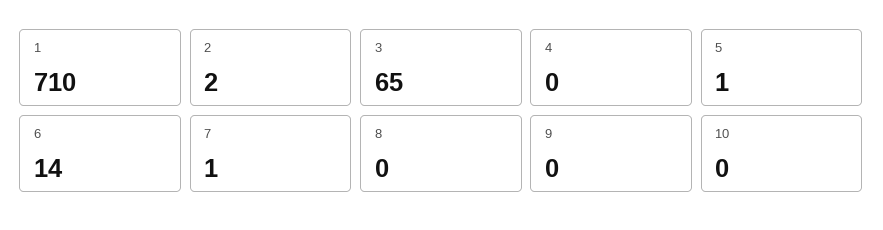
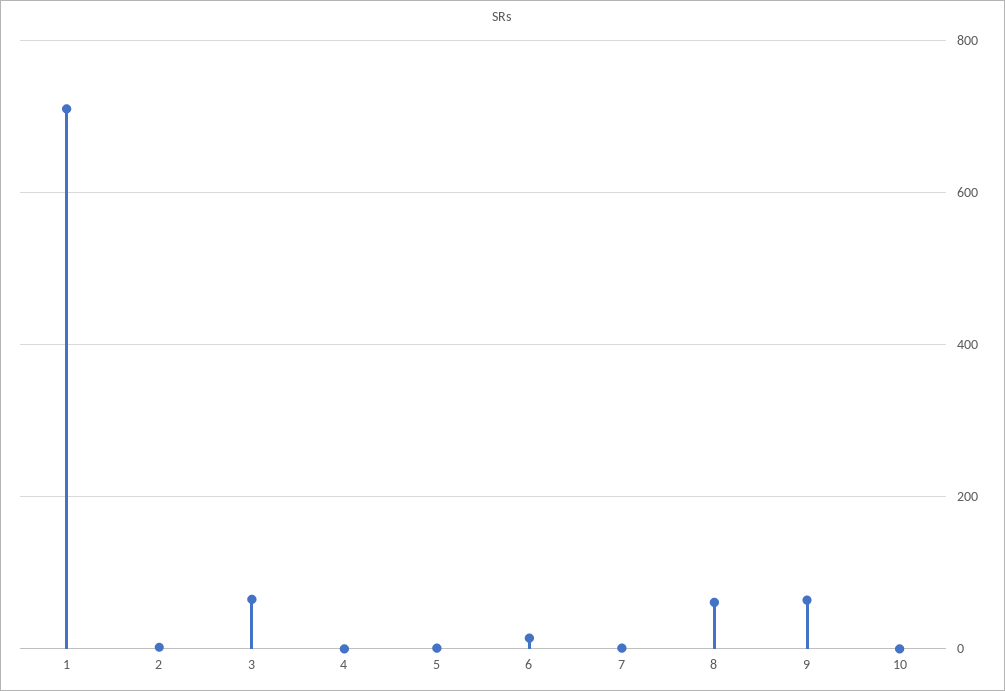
  {
    "1": 710,
    "2": 2,
    "3": 65,
    "4": 0,
    "5": 1,
    "6": 14,
    "7": 1,
-   "8": 0,
+   "8": 60,
-   "9": 0,
+   "9": 60,
    "10": 0
  }

